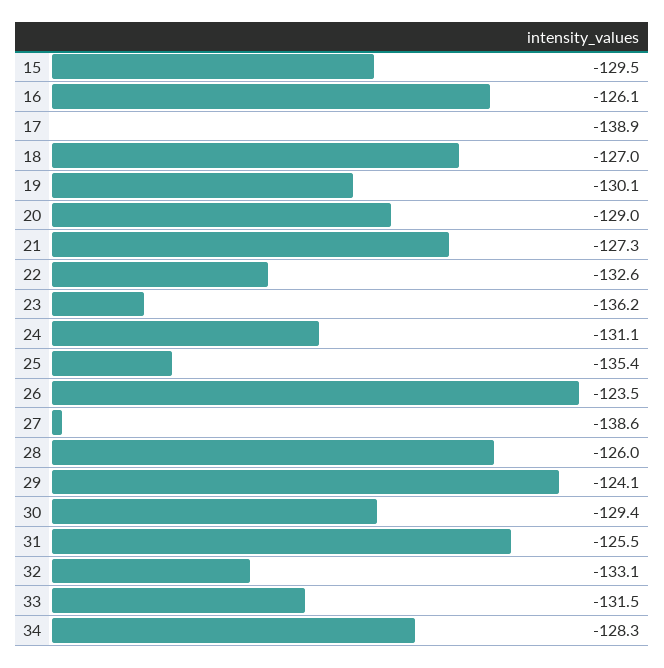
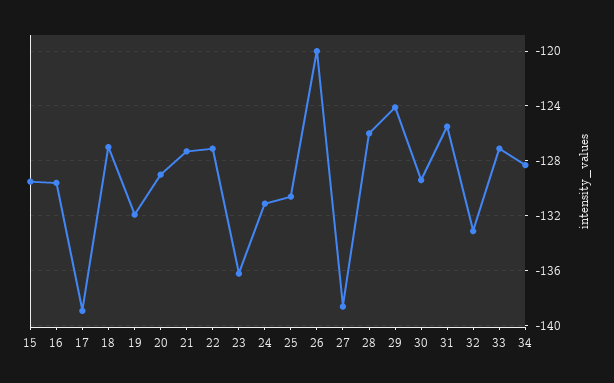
  {
    "15": -129.5,
-   "16": -126.1,
+   "16": -129.5,
    "17": -138.9,
    "18": -127,
-   "19": -130.1,
+   "19": -132,
    "20": -129,
    "21": -127.3,
-   "22": -132.6,
+   "22": -127,
    "23": -136.2,
    "24": -131.1,
-   "25": -135.4,
+   "25": -130.5,
-   "26": -123.5,
+   "26": -120,
    "27": -138.6,
    "28": -126,
    "29": -124.1,
    "30": -129.4,
    "31": -125.5,
    "32": -133.1,
-   "33": -131.5,
+   "33": -127,
    "34": -128.3
  }

